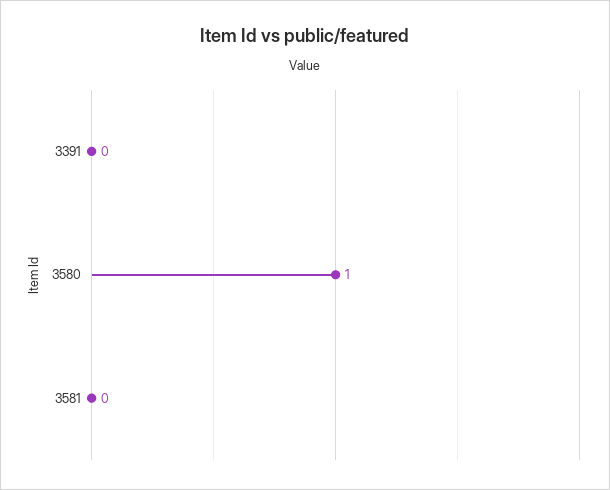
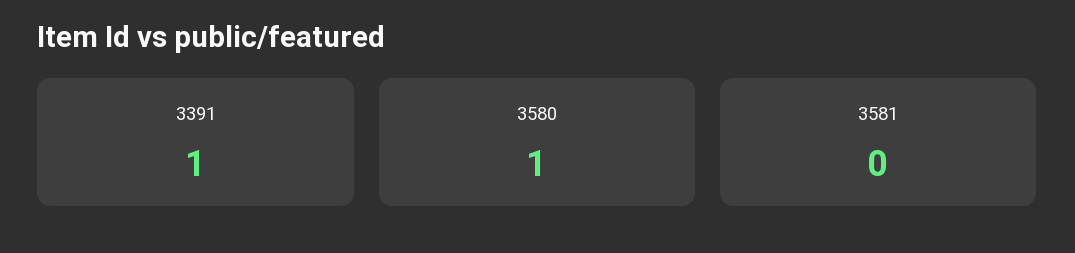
  {
-   "3391": 0,
+   "3391": 1,
    "3580": 1,
    "3581": 0
  }

